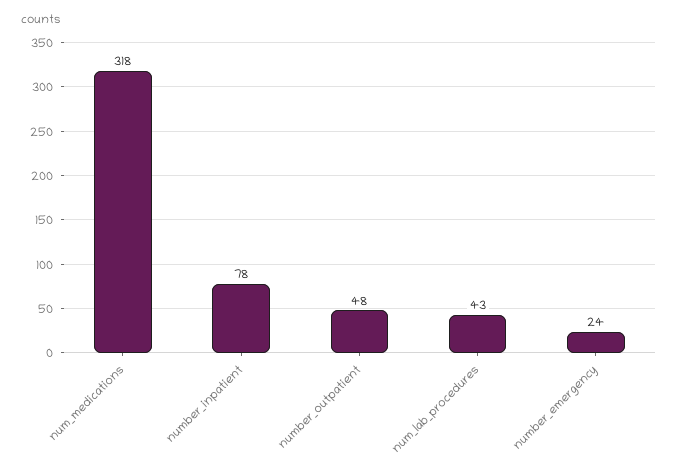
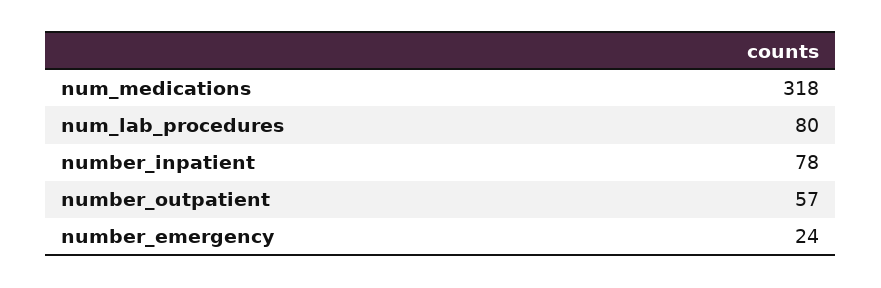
  {
    "num_medications": 318,
    "number_inpatient": 78,
-   "number_outpatient": 48,
+   "number_outpatient": 57,
-   "num_lab_procedures": 43,
+   "num_lab_procedures": 80,
    "number_emergency": 24
  }

